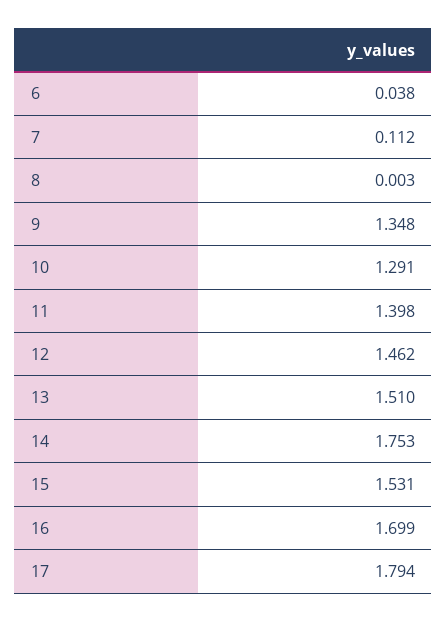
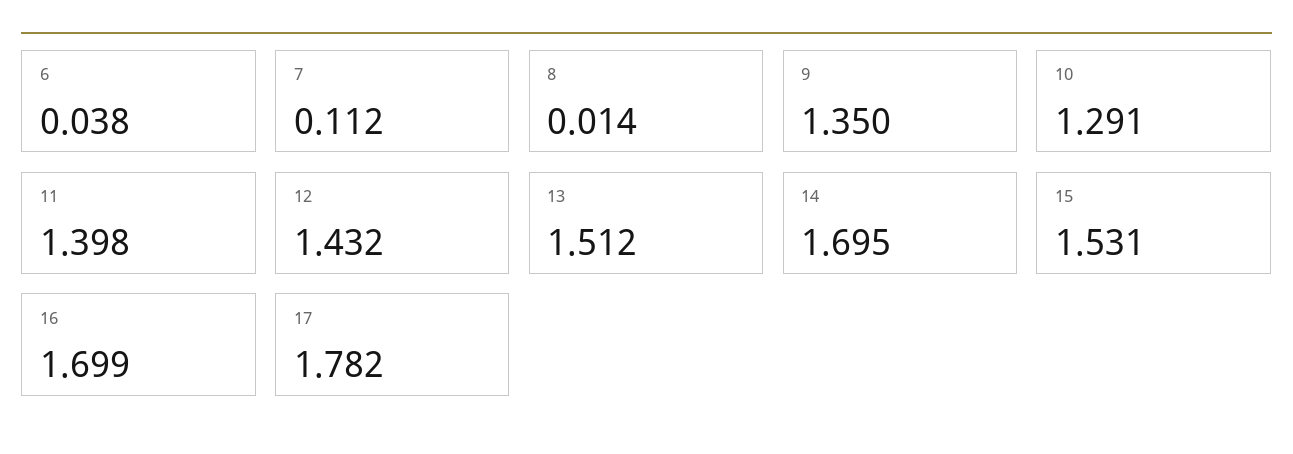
  {
    "6": 0.038,
    "7": 0.112,
-   "8": 0.003,
+   "8": 0.014,
-   "9": 1.348,
+   "9": 1.35,
    "10": 1.291,
    "11": 1.398,
-   "12": 1.462,
+   "12": 1.432,
-   "13": 1.51,
+   "13": 1.512,
-   "14": 1.753,
+   "14": 1.695,
    "15": 1.531,
    "16": 1.699,
-   "17": 1.794
+   "17": 1.782
  }

